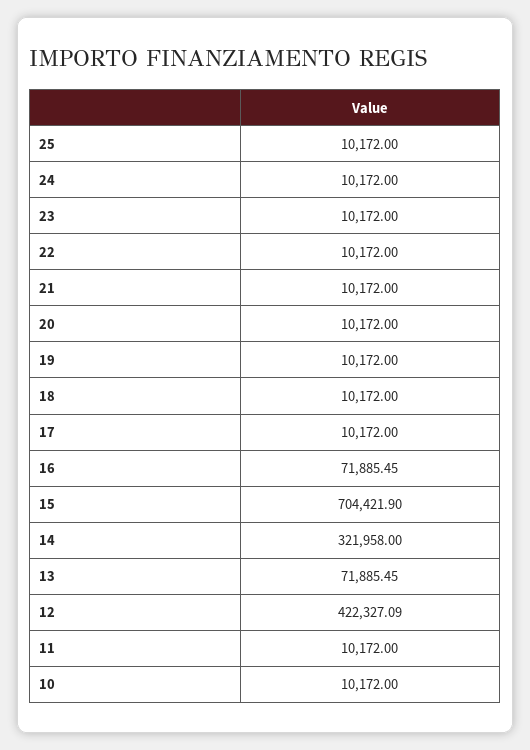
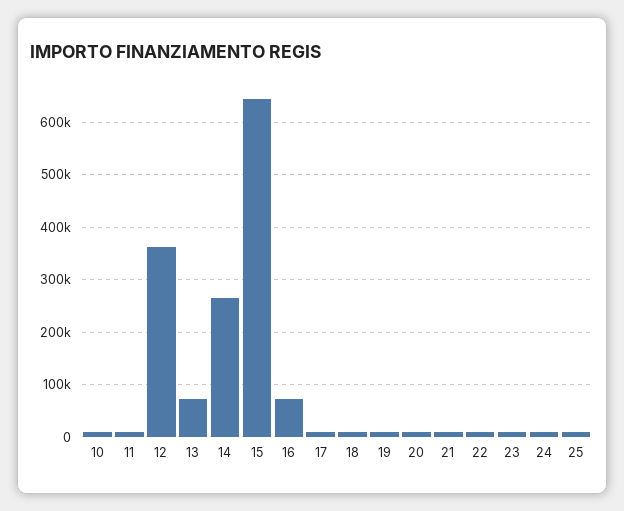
  {
    "25": 10172,
    "24": 10172,
    "23": 10172,
    "22": 10172,
    "21": 10172,
    "20": 10172,
    "19": 10172,
    "18": 10172,
    "17": 10172,
    "16": 71885.45,
-   "15": 704421.9,
+   "15": 640000,
-   "14": 321958,
+   "14": 260000,
    "13": 71885.45,
-   "12": 422327.09,
+   "12": 360000,
    "11": 10172,
    "10": 10172
  }

